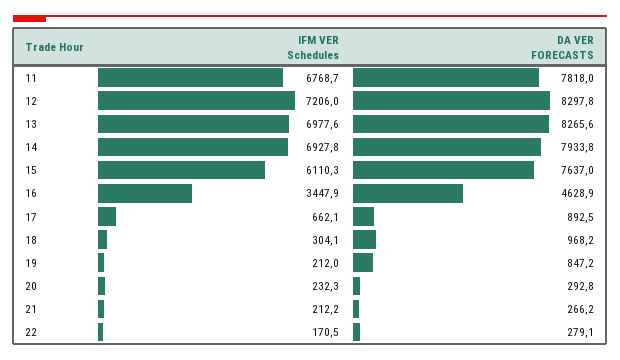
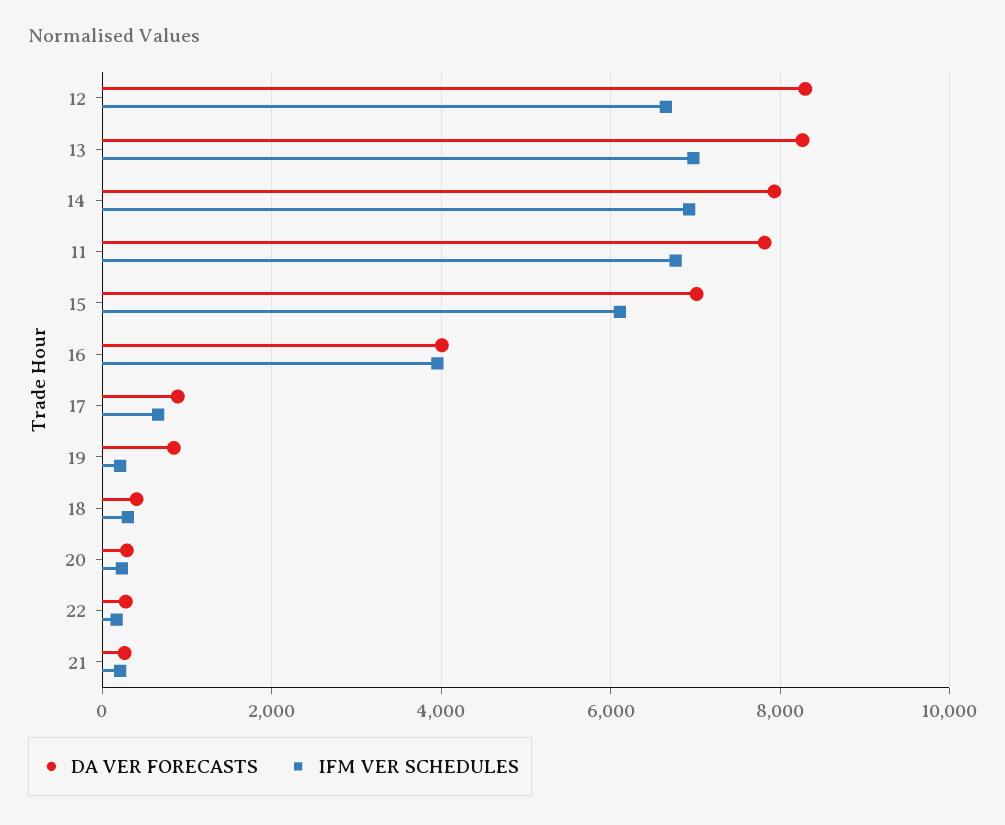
  {
    "IFM VER Schedules": {
      "11": 6768.7,
-     "12": 7206,
+     "12": 6600,
      "13": 6977.6,
      "14": 6927.8,
      "15": 6110.3,
-     "16": 3447.9,
+     "16": 4000,
      "17": 662.1,
      "18": 304.1,
      "19": 212,
      "20": 232.3,
      "21": 212.2,
      "22": 170.5
    },
    "DA VER FORECASTS": {
      "11": 7818,
      "12": 8297.8,
      "13": 8265.6,
      "14": 7933.8,
-     "15": 7637,
+     "15": 7000,
-     "16": 4628.9,
+     "16": 4000,
      "17": 892.5,
-     "18": 968.2,
+     "18": 400,
      "19": 847.2,
      "20": 292.8,
      "21": 266.2,
      "22": 279.1
    }
  }

